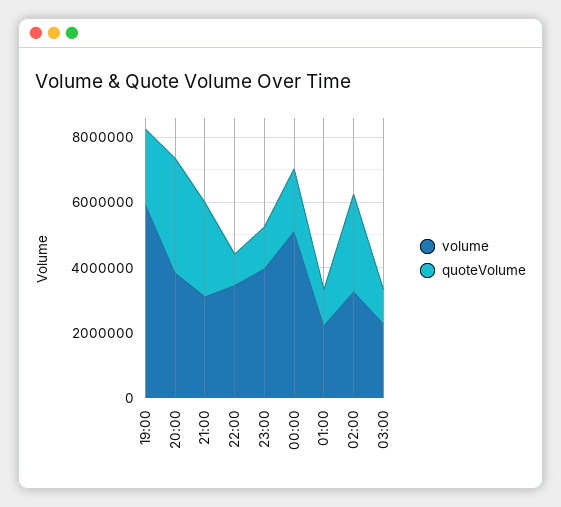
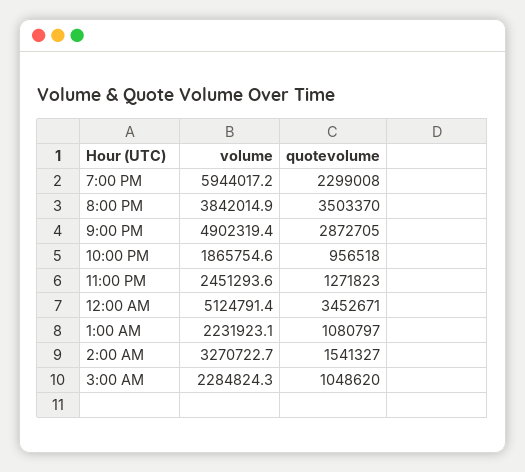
  {
    "volume": {
      "19:00": 5944017.2,
      "20:00": 3842014.9,
-     "21:00": 3000000,
+     "21:00": 4902319.4,
-     "22:00": 3500000,
+     "22:00": 1865754.6,
-     "23:00": 4000000,
+     "23:00": 2451293.6,
      "00:00": 5124791.4,
      "01:00": 2231923.1,
      "02:00": 3270722.7,
      "03:00": 2284824.3
    },
    "quoteVolume": {
      "19:00": 2299008,
      "20:00": 3503370,
      "21:00": 2872705,
      "22:00": 956518,
      "23:00": 1271823,
-     "00:00": 2000000,
+     "00:00": 3452671,
      "01:00": 1080797,
-     "02:00": 3000000,
+     "02:00": 1541327,
      "03:00": 1048620
    }
  }

